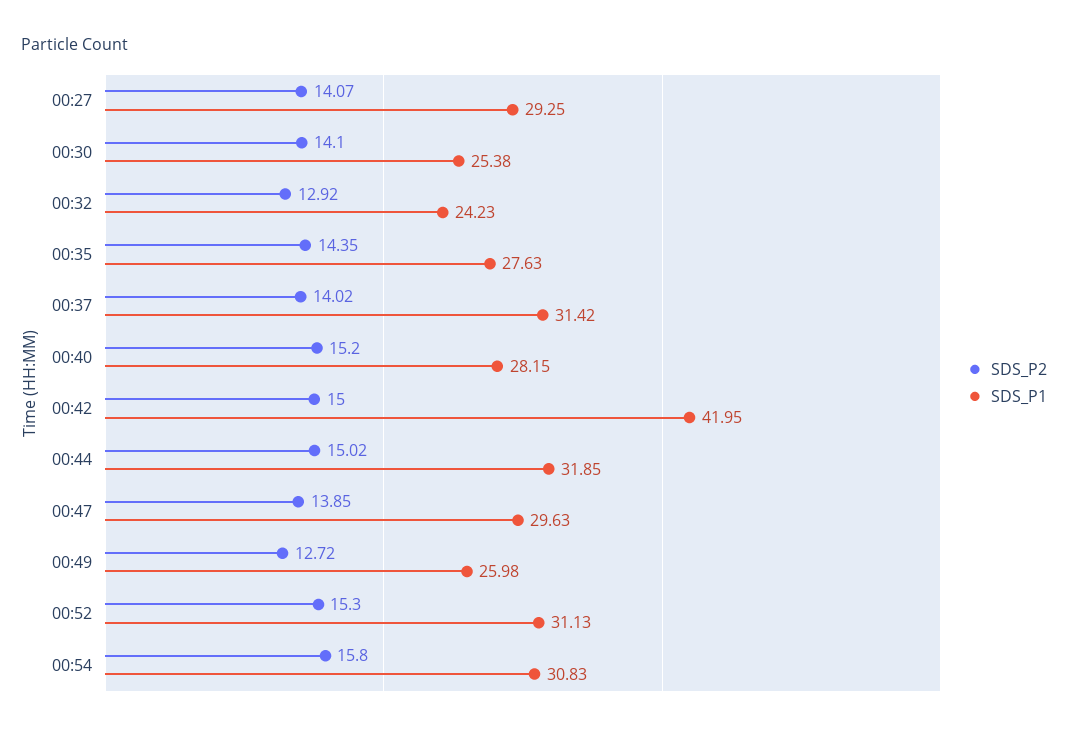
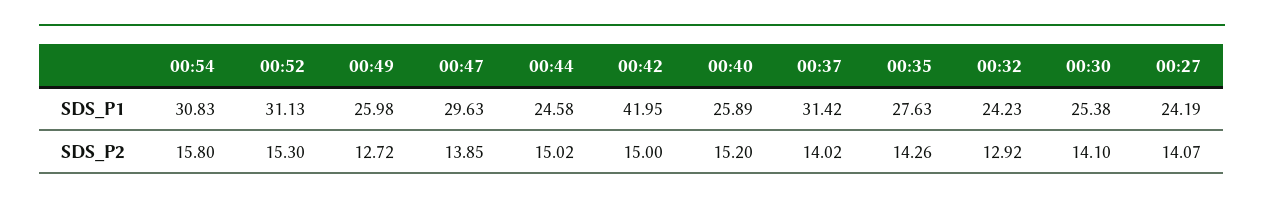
  {
    "SDS_P2": {
      "00:27": 14.07,
      "00:30": 14.1,
      "00:32": 12.92,
-     "00:35": 14.35,
+     "00:35": 14.26,
      "00:37": 14.02,
      "00:40": 15.2,
      "00:42": 15,
      "00:44": 15.02,
      "00:47": 13.85,
      "00:49": 12.72,
      "00:52": 15.3,
      "00:54": 15.8
    },
    "SDS_P1": {
-     "00:27": 29.25,
+     "00:27": 24.19,
      "00:30": 25.38,
      "00:32": 24.23,
      "00:35": 27.63,
      "00:37": 31.42,
-     "00:40": 28.15,
+     "00:40": 25.89,
      "00:42": 41.95,
-     "00:44": 31.85,
+     "00:44": 24.58,
      "00:47": 29.63,
      "00:49": 25.98,
      "00:52": 31.13,
      "00:54": 30.83
    }
  }

